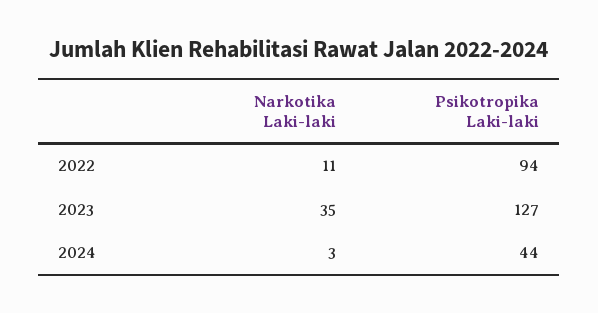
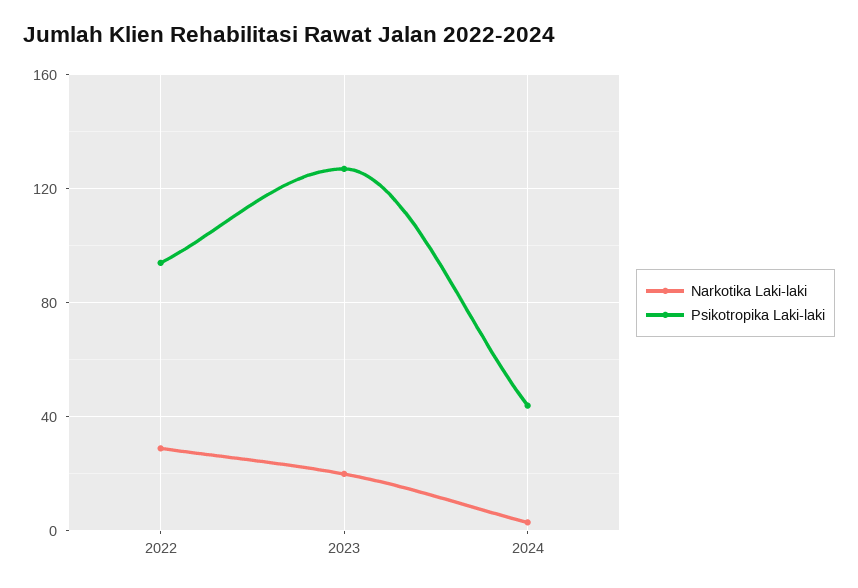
  {
    "Narkotika Laki-laki": {
-     "2022": 11,
+     "2022": 30,
-     "2023": 35,
+     "2023": 20,
      "2024": 3
    },
    "Psikotropika Laki-laki": {
      "2022": 94,
      "2023": 127,
      "2024": 44
    }
  }

